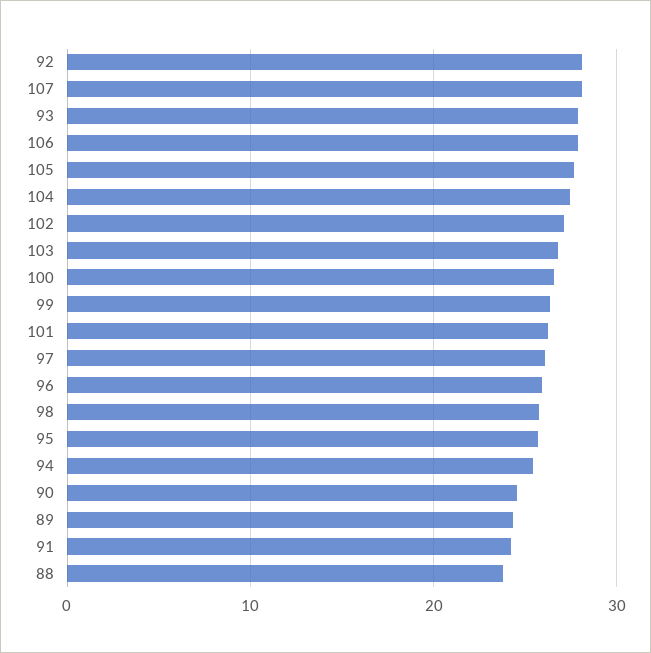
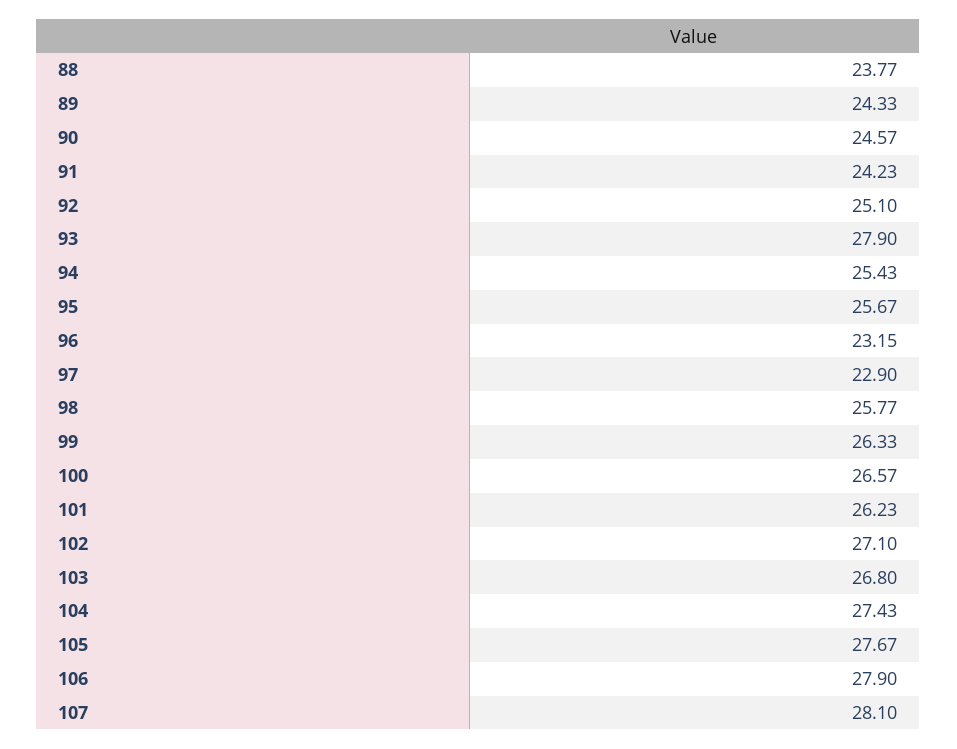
  {
-   "92": 28,
+   "92": 25.1,
    "107": 28.1,
    "93": 27.9,
    "106": 27.9,
    "105": 27.67,
    "104": 27.43,
    "102": 27.1,
    "103": 26.8,
    "100": 26.57,
    "99": 26.33,
    "101": 26.23,
-   "97": 26,
+   "97": 22.9,
-   "96": 26,
+   "96": 23.15,
    "98": 25.77,
    "95": 25.67,
    "94": 25.43,
    "90": 24.57,
    "89": 24.33,
    "91": 24.23,
    "88": 23.77
  }

